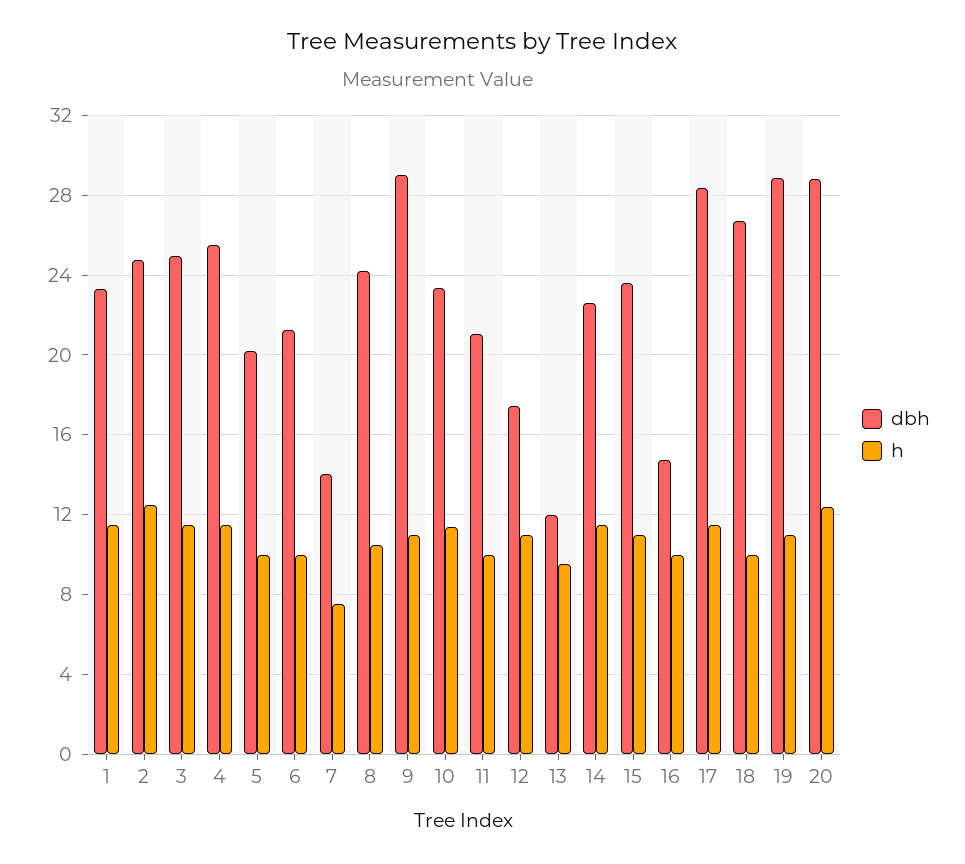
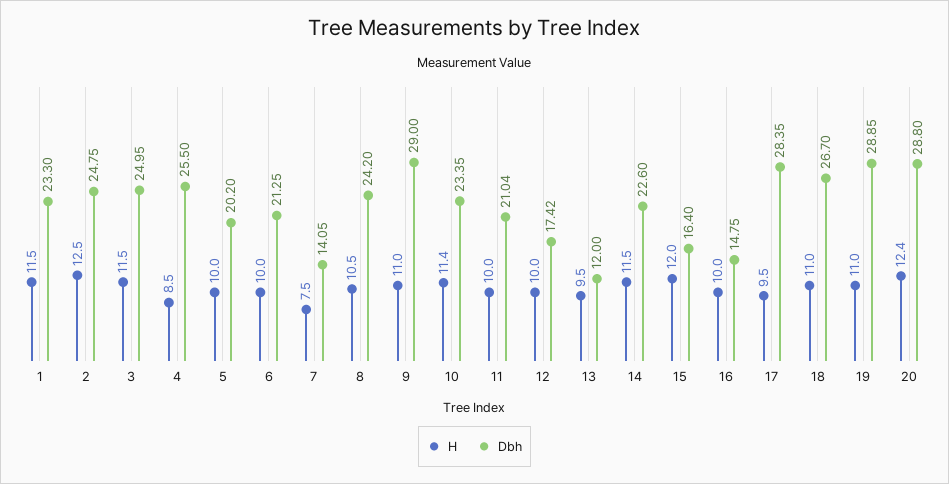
  {
    "dbh": {
      "1": 23.3,
      "2": 24.75,
      "3": 24.95,
      "4": 25.5,
      "5": 20.2,
      "6": 21.25,
      "7": 14.05,
      "8": 24.2,
      "9": 29,
      "10": 23.35,
      "11": 21.04,
      "12": 17.42,
      "13": 12,
      "14": 22.6,
-     "15": 23.5,
+     "15": 16.4,
      "16": 14.75,
      "17": 28.35,
      "18": 26.7,
      "19": 28.85,
      "20": 28.8
    },
    "h": {
      "1": 11.5,
      "2": 12.5,
      "3": 11.5,
-     "4": 11.5,
+     "4": 8.5,
      "5": 10,
      "6": 10,
      "7": 7.5,
      "8": 10.5,
      "9": 11,
      "10": 11.4,
      "11": 10,
-     "12": 11,
+     "12": 10,
      "13": 9.5,
      "14": 11.5,
-     "15": 11,
+     "15": 12,
      "16": 10,
-     "17": 11.5,
+     "17": 9.5,
-     "18": 10,
+     "18": 11,
      "19": 11,
      "20": 12.4
    }
  }

